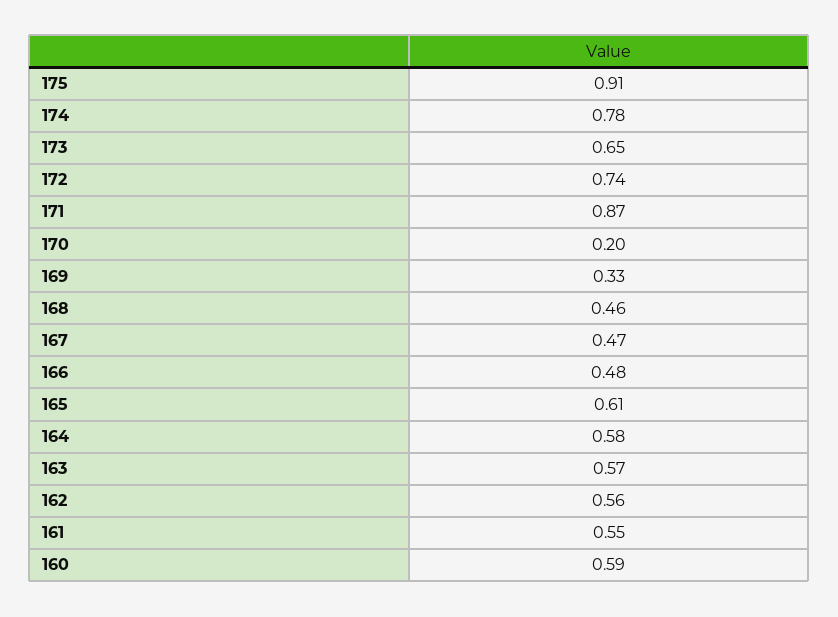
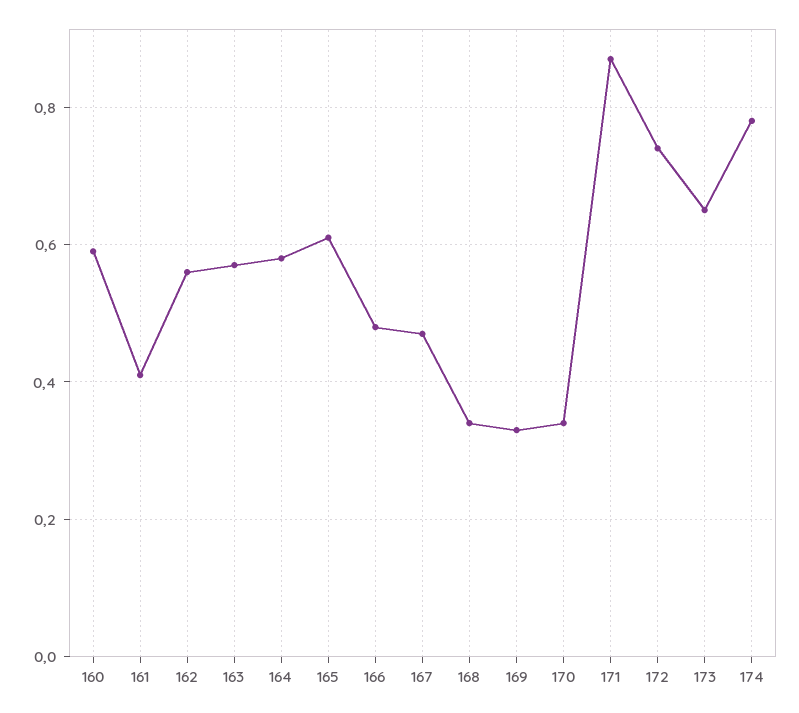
  {
-   "175": 0.91,
    "174": 0.78,
    "173": 0.65,
    "172": 0.74,
    "171": 0.87,
-   "170": 0.2,
+   "170": 0.35,
    "169": 0.33,
-   "168": 0.46,
+   "168": 0.35,
    "167": 0.47,
    "166": 0.48,
    "165": 0.61,
    "164": 0.58,
    "163": 0.57,
    "162": 0.56,
-   "161": 0.55,
+   "161": 0.4,
    "160": 0.59
  }

